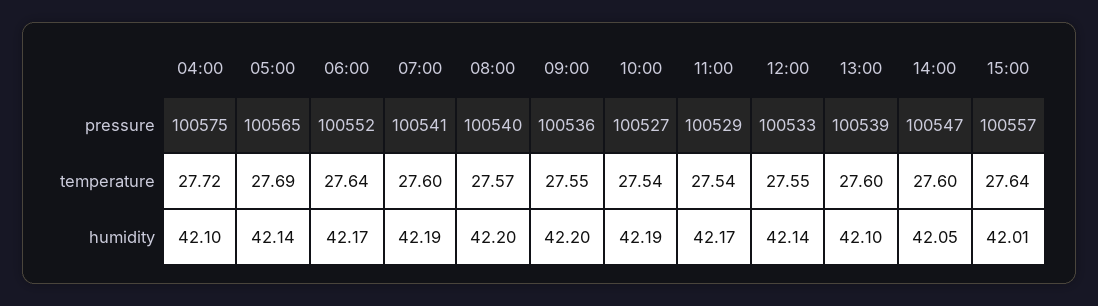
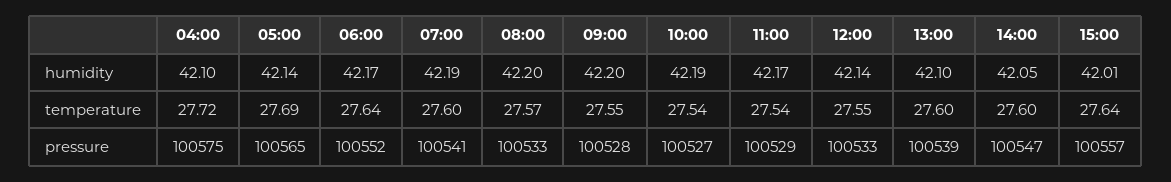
  {
    "04:00": {
      "pressure": 100575,
      "temperature": 27.72,
      "humidity": 42.1
    },
    "05:00": {
      "pressure": 100565,
      "temperature": 27.69,
      "humidity": 42.14
    },
    "06:00": {
      "pressure": 100552,
      "temperature": 27.64,
      "humidity": 42.17
    },
    "07:00": {
      "pressure": 100541,
      "temperature": 27.6,
      "humidity": 42.19
    },
    "08:00": {
-     "pressure": 100540,
+     "pressure": 100533,
      "temperature": 27.57,
      "humidity": 42.2
    },
    "09:00": {
-     "pressure": 100536,
+     "pressure": 100528,
      "temperature": 27.55,
      "humidity": 42.2
    },
    "10:00": {
      "pressure": 100527,
      "temperature": 27.54,
      "humidity": 42.19
    },
    "11:00": {
      "pressure": 100529,
      "temperature": 27.54,
      "humidity": 42.17
    },
    "12:00": {
      "pressure": 100533,
      "temperature": 27.55,
      "humidity": 42.14
    },
    "13:00": {
      "pressure": 100539,
      "temperature": 27.6,
      "humidity": 42.1
    },
    "14:00": {
      "pressure": 100547,
      "temperature": 27.6,
      "humidity": 42.05
    },
    "15:00": {
      "pressure": 100557,
      "temperature": 27.64,
      "humidity": 42.01
    }
  }

